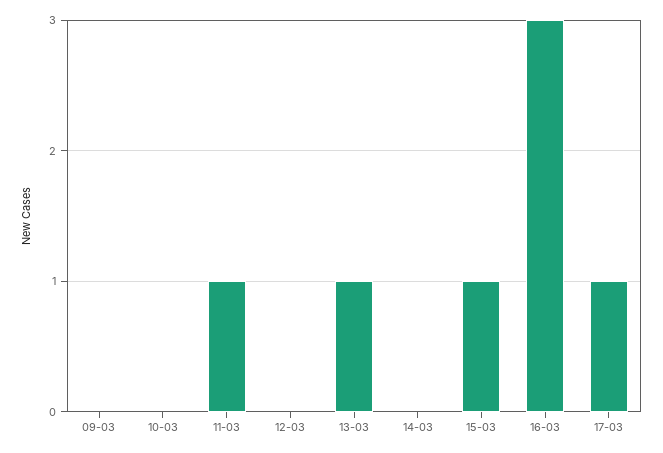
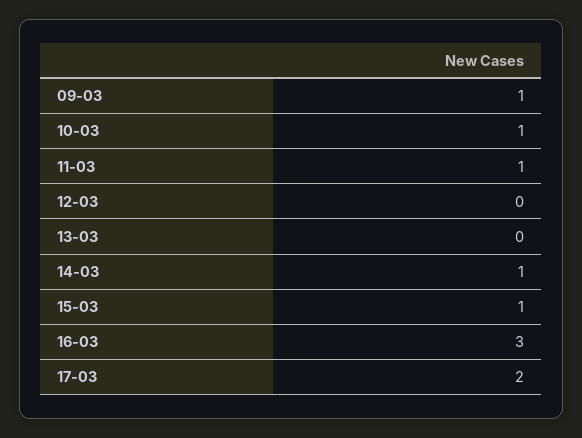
  {
-   "09-03": 0,
+   "09-03": 1,
-   "10-03": 0,
+   "10-03": 1,
    "11-03": 1,
    "12-03": 0,
-   "13-03": 1,
+   "13-03": 0,
-   "14-03": 0,
+   "14-03": 1,
    "15-03": 1,
    "16-03": 3,
-   "17-03": 1
+   "17-03": 2
  }

